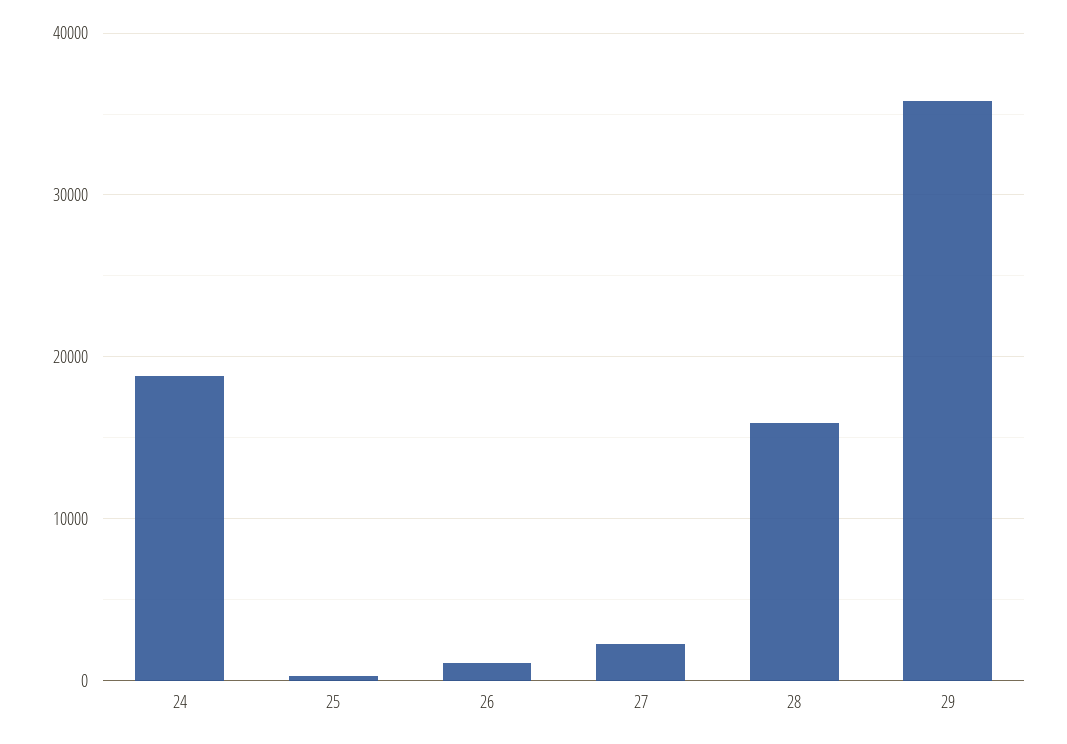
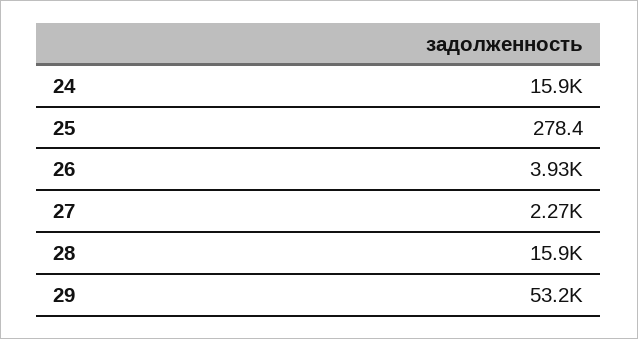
  {
-   "24": 19000,
+   "24": 15900,
    "25": 278.4,
-   "26": 1000,
+   "26": 3930,
    "27": 2270,
    "28": 15900,
-   "29": 36000
+   "29": 53200
  }

